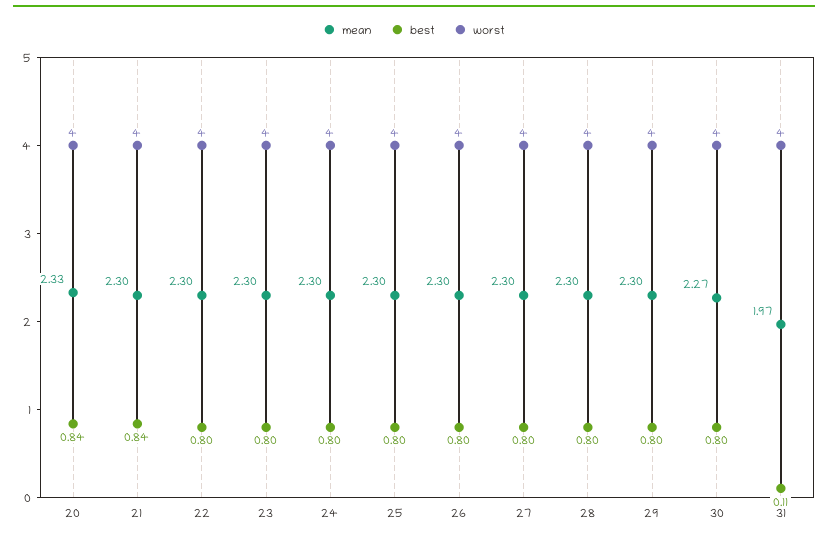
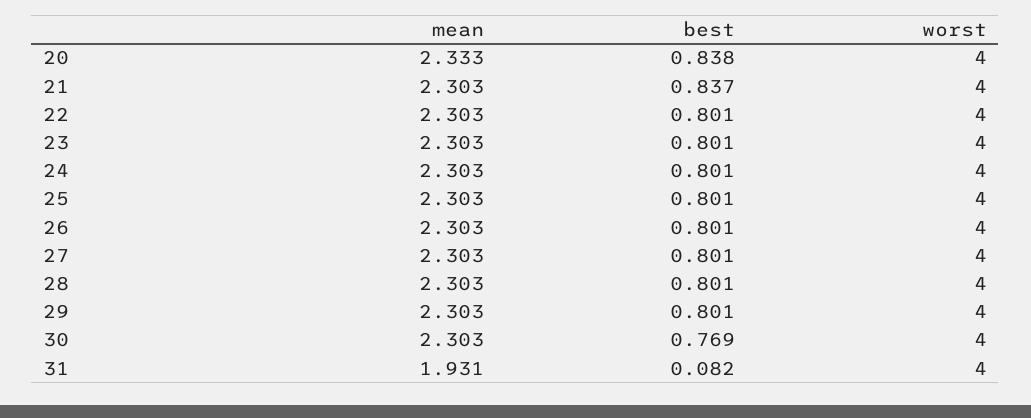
  {
    "mean": {
      "20": 2.333,
      "21": 2.303,
      "22": 2.303,
      "23": 2.303,
      "24": 2.303,
      "25": 2.303,
      "26": 2.303,
      "27": 2.303,
      "28": 2.303,
      "29": 2.303,
-     "30": 2.27,
+     "30": 2.303,
-     "31": 1.97
+     "31": 1.931
    },
    "best": {
      "20": 0.838,
      "21": 0.837,
      "22": 0.801,
      "23": 0.801,
      "24": 0.801,
      "25": 0.801,
      "26": 0.801,
      "27": 0.801,
      "28": 0.801,
      "29": 0.801,
-     "30": 0.8,
+     "30": 0.769,
-     "31": 0.11
+     "31": 0.082
    },
    "worst": {
      "20": 4,
      "21": 4,
      "22": 4,
      "23": 4,
      "24": 4,
      "25": 4,
      "26": 4,
      "27": 4,
      "28": 4,
      "29": 4,
      "30": 4,
      "31": 4
    }
  }

